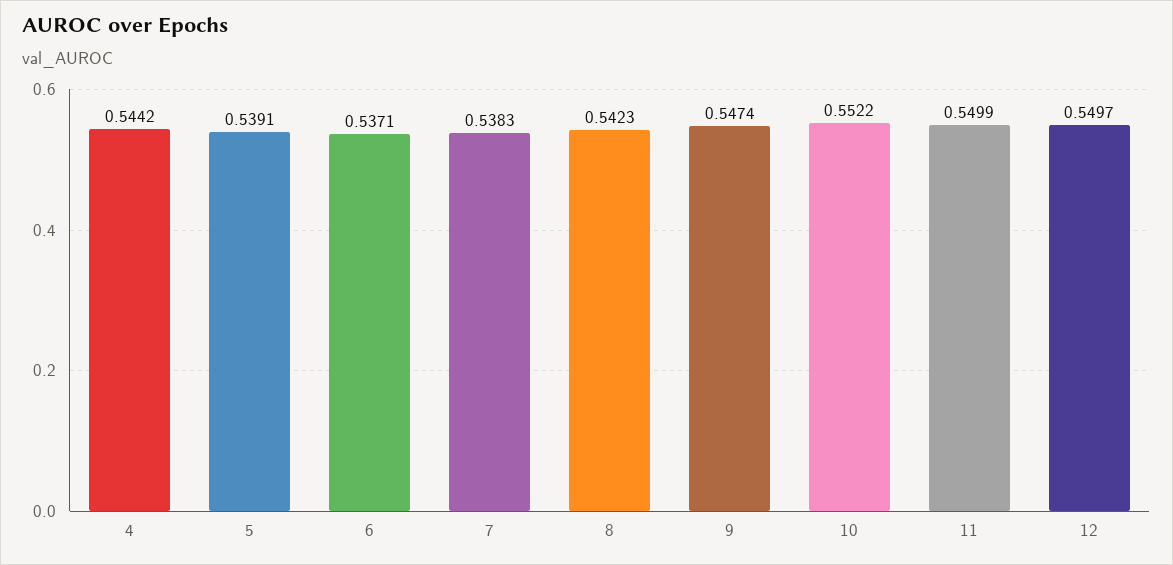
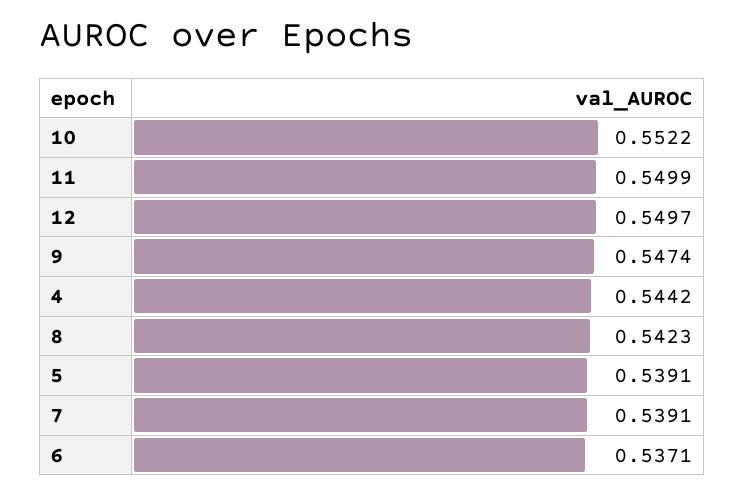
  {
    "4": 0.5442,
    "5": 0.5391,
    "6": 0.5371,
-   "7": 0.5383,
+   "7": 0.5391,
    "8": 0.5423,
    "9": 0.5474,
    "10": 0.5522,
    "11": 0.5499,
    "12": 0.5497
  }

